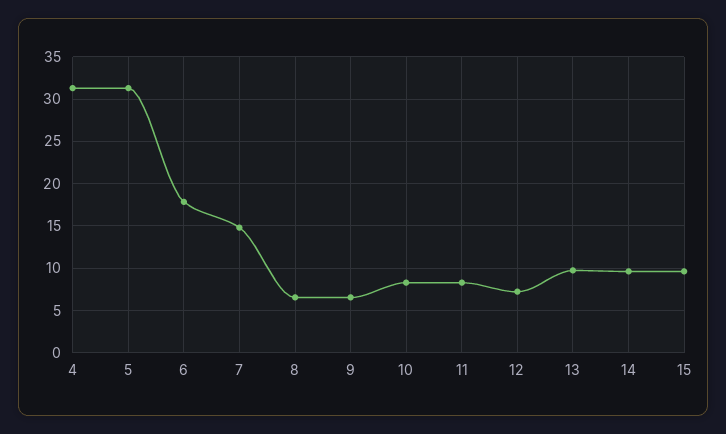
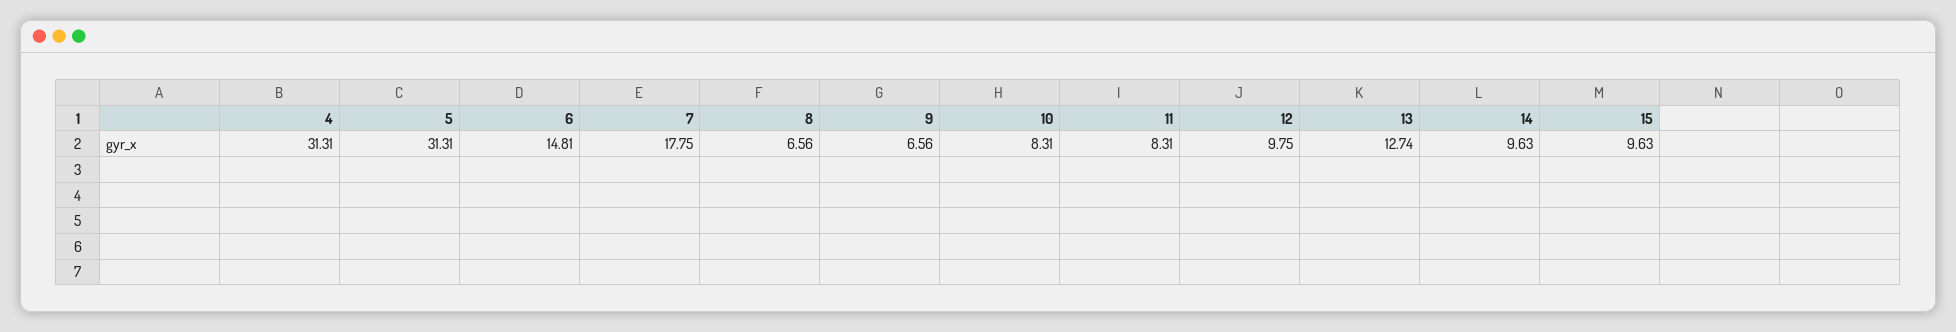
  {
    "4": 31.31,
    "5": 31.31,
-   "6": 18,
+   "6": 14.81,
-   "7": 15,
+   "7": 17.75,
    "8": 6.56,
    "9": 6.56,
    "10": 8.31,
    "11": 8.31,
-   "12": 7,
+   "12": 9.75,
-   "13": 10,
+   "13": 12.74,
    "14": 9.63,
    "15": 9.63
  }

